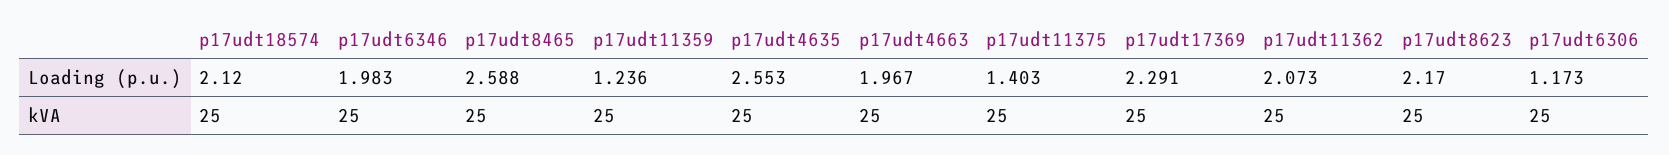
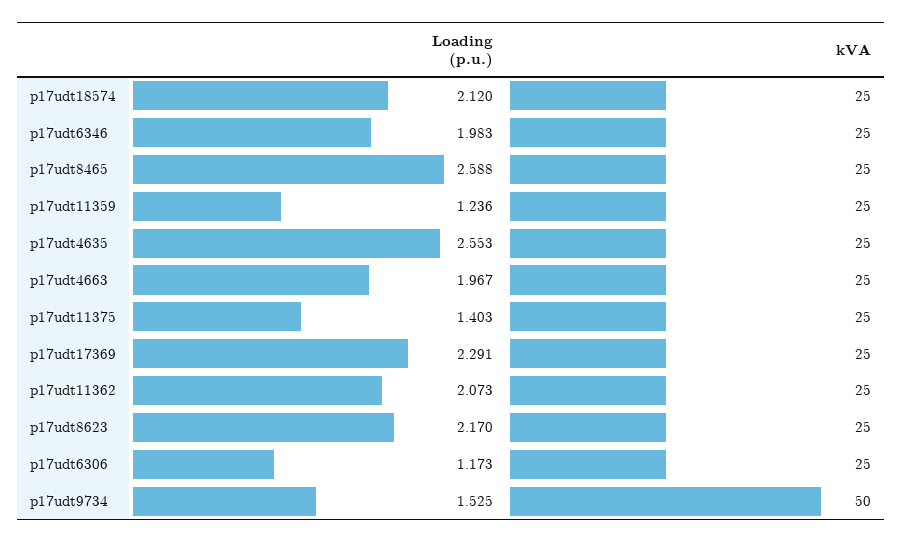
  {
    "p17udt18574": {
      "Loading (p.u.)": 2.12,
      "kVA": 25
    },
    "p17udt6346": {
      "Loading (p.u.)": 1.983,
      "kVA": 25
    },
    "p17udt8465": {
      "Loading (p.u.)": 2.588,
      "kVA": 25
    },
    "p17udt11359": {
      "Loading (p.u.)": 1.236,
      "kVA": 25
    },
    "p17udt4635": {
      "Loading (p.u.)": 2.553,
      "kVA": 25
    },
    "p17udt4663": {
      "Loading (p.u.)": 1.967,
      "kVA": 25
    },
    "p17udt11375": {
      "Loading (p.u.)": 1.403,
      "kVA": 25
    },
    "p17udt17369": {
      "Loading (p.u.)": 2.291,
      "kVA": 25
    },
    "p17udt11362": {
      "Loading (p.u.)": 2.073,
      "kVA": 25
    },
    "p17udt8623": {
      "Loading (p.u.)": 2.17,
      "kVA": 25
    },
    "p17udt6306": {
      "Loading (p.u.)": 1.173,
      "kVA": 25
-   }
+   },
+   "p17udt9734": {
+     "Loading (p.u.)": 1.525,
+     "kVA": 50
+   }
  }

